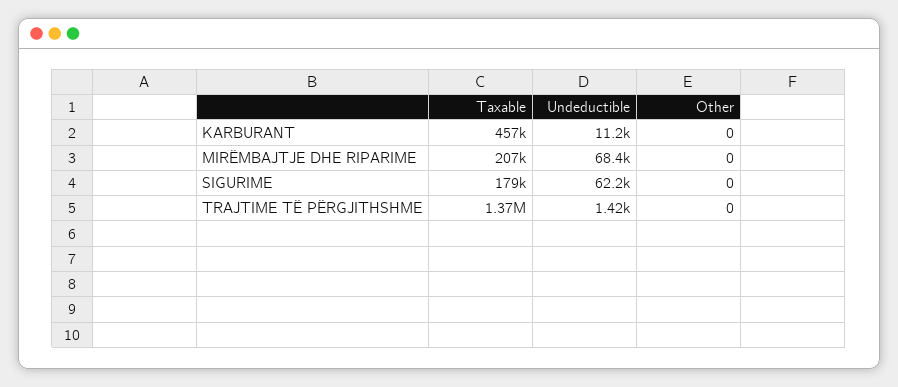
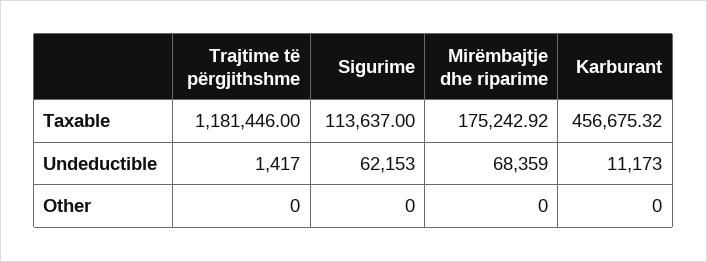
  {
    "Taxable": {
      "KARBURANT": 456675.32,
-     "MIRËMBAJTJE DHE RIPARIME": 207000,
+     "MIRËMBAJTJE DHE RIPARIME": 175242.92,
-     "SIGURIME": 179000,
+     "SIGURIME": 113637,
-     "TRAJTIME TË PËRGJITHSHME": 1370000
+     "TRAJTIME TË PËRGJITHSHME": 1181446
    },
    "Undeductible": {
      "KARBURANT": 11173,
      "MIRËMBAJTJE DHE RIPARIME": 68359,
      "SIGURIME": 62153,
      "TRAJTIME TË PËRGJITHSHME": 1417
    },
    "Other": {
      "KARBURANT": 0,
      "MIRËMBAJTJE DHE RIPARIME": 0,
      "SIGURIME": 0,
      "TRAJTIME TË PËRGJITHSHME": 0
    }
  }

